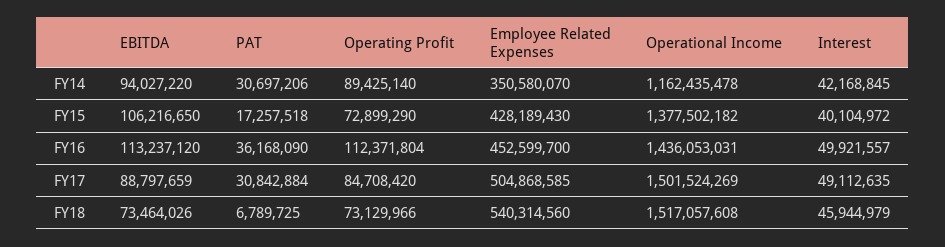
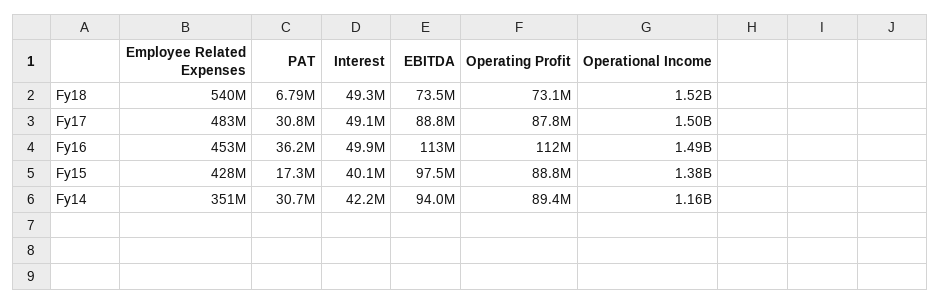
  {
    "EBITDA": {
      "FY14": 94027220,
-     "FY15": 106216650,
+     "FY15": 97500000,
      "FY16": 113237120,
      "FY17": 88797659,
      "FY18": 73464026
    },
    "PAT": {
      "FY14": 30697206,
      "FY15": 17257518,
      "FY16": 36168090,
      "FY17": 30842884,
      "FY18": 6789725
    },
    "Operating Profit": {
      "FY14": 89425140,
-     "FY15": 72899290,
+     "FY15": 88800000,
      "FY16": 112371804,
-     "FY17": 84708420,
+     "FY17": 87800000,
      "FY18": 73129966
    },
    "Employee Related Expenses": {
      "FY14": 350580070,
      "FY15": 428189430,
      "FY16": 452599700,
-     "FY17": 504868585,
+     "FY17": 483000000,
      "FY18": 540314560
    },
    "Operational Income": {
      "FY14": 1162435478,
      "FY15": 1377502182,
-     "FY16": 1436053031,
+     "FY16": 1490000000,
      "FY17": 1501524269,
      "FY18": 1517057608
    },
    "Interest": {
      "FY14": 42168845,
      "FY15": 40104972,
      "FY16": 49921557,
      "FY17": 49112635,
-     "FY18": 45944979
+     "FY18": 49300000
    }
  }

